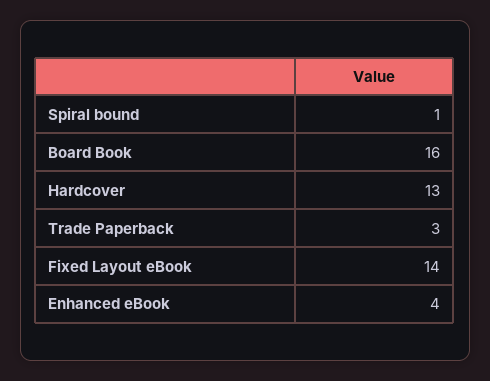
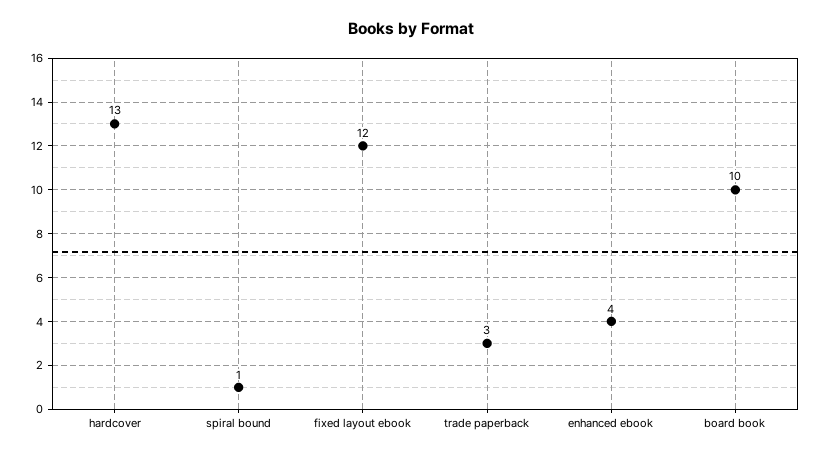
  {
    "Spiral bound": 1,
-   "Board Book": 16,
+   "Board Book": 10,
    "Hardcover": 13,
    "Trade Paperback": 3,
-   "Fixed Layout eBook": 14,
+   "Fixed Layout eBook": 12,
    "Enhanced eBook": 4
  }

